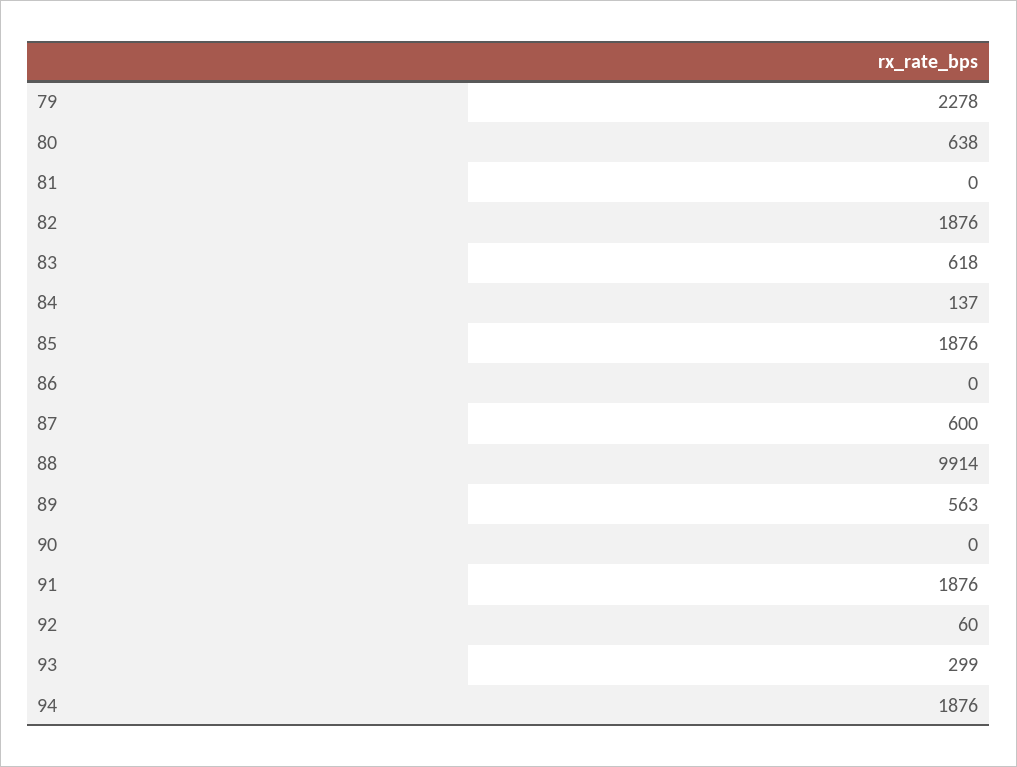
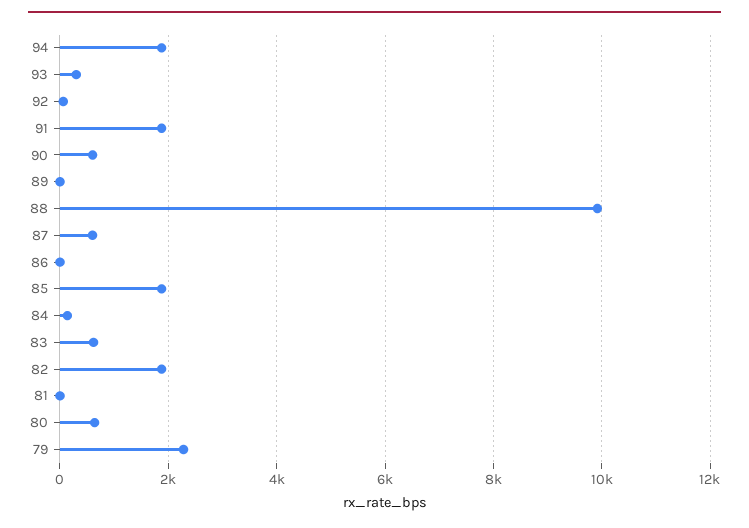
  {
    "79": 2278,
    "80": 638,
    "81": 0,
    "82": 1876,
    "83": 618,
    "84": 137,
    "85": 1876,
    "86": 0,
    "87": 600,
    "88": 9914,
-   "89": 563,
+   "89": 0,
-   "90": 0,
+   "90": 600,
    "91": 1876,
    "92": 60,
    "93": 299,
    "94": 1876
  }

